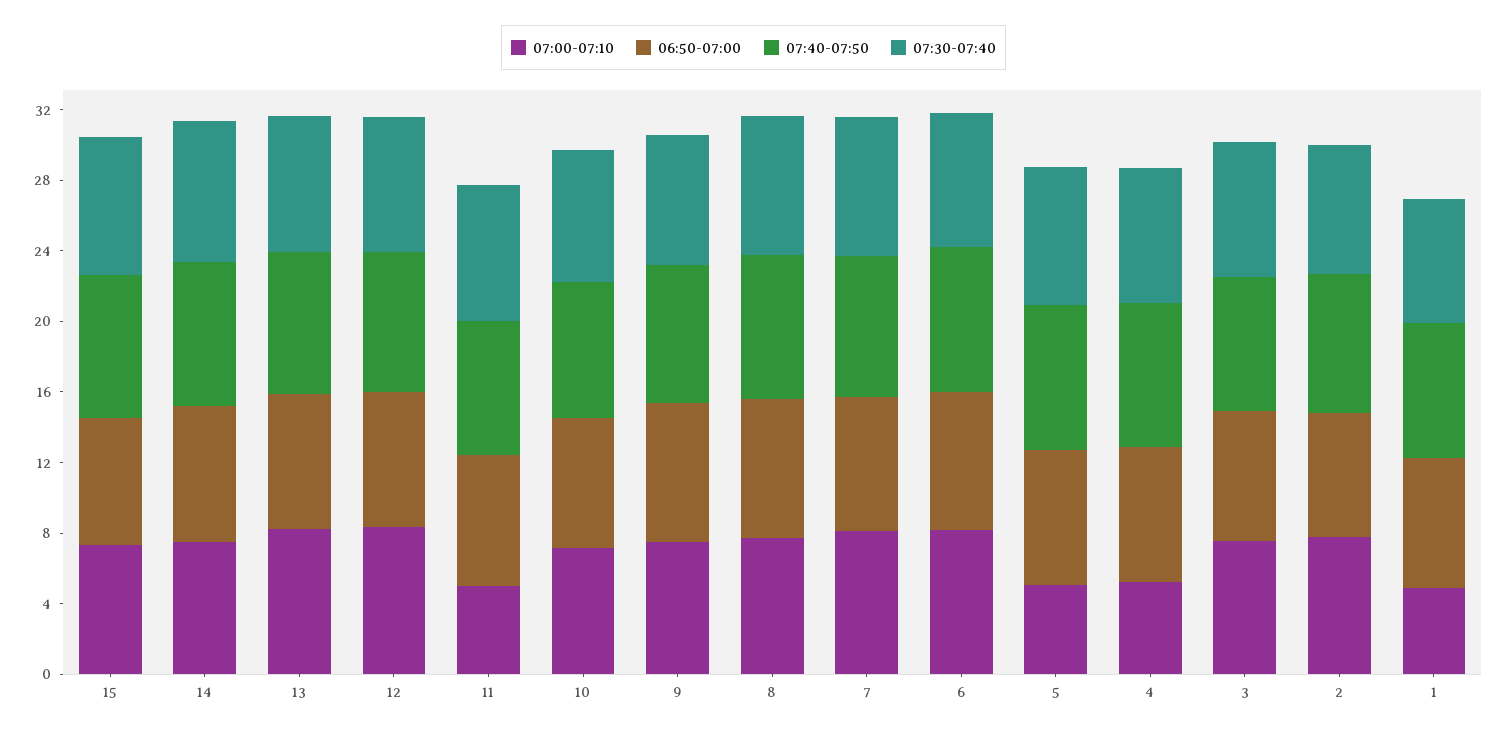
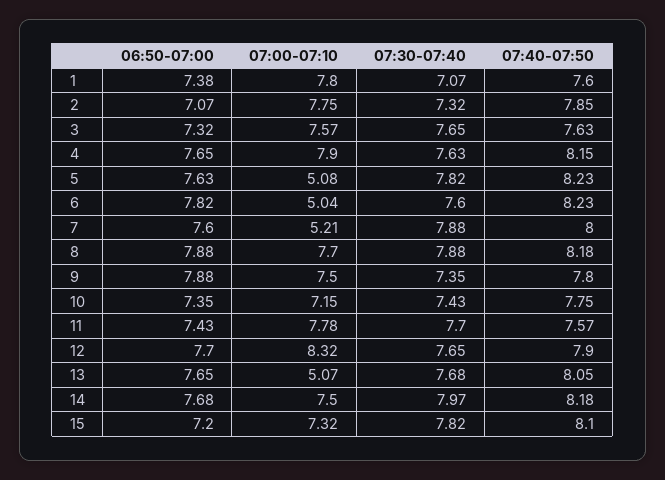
  {
    "07:00-07:10": {
      "15": 7.32,
      "14": 7.5,
-     "13": 8,
+     "13": 5.07,
      "12": 8.32,
-     "11": 5,
+     "11": 7.78,
      "10": 7.15,
      "9": 7.5,
      "8": 7.7,
-     "7": 8,
+     "7": 5.21,
-     "6": 8,
+     "6": 5.04,
      "5": 5.08,
-     "4": 5,
+     "4": 7.9,
      "3": 7.57,
      "2": 7.75,
-     "1": 5
+     "1": 7.8
    },
    "06:50-07:00": {
      "15": 7.2,
      "14": 7.68,
      "13": 7.65,
      "12": 7.7,
      "11": 7.43,
      "10": 7.35,
      "9": 7.88,
      "8": 7.88,
      "7": 7.6,
      "6": 7.82,
      "5": 7.63,
      "4": 7.65,
      "3": 7.32,
      "2": 7.07,
      "1": 7.38
    },
    "07:40-07:50": {
      "15": 8.1,
      "14": 8.18,
      "13": 8.05,
      "12": 7.9,
      "11": 7.57,
      "10": 7.75,
      "9": 7.8,
      "8": 8.18,
      "7": 8,
      "6": 8.23,
      "5": 8.23,
      "4": 8.15,
      "3": 7.63,
      "2": 7.85,
      "1": 7.6
    },
    "07:30-07:40": {
      "15": 7.82,
      "14": 7.97,
      "13": 7.68,
      "12": 7.65,
      "11": 7.7,
      "10": 7.43,
      "9": 7.35,
      "8": 7.88,
      "7": 7.88,
      "6": 7.6,
      "5": 7.82,
      "4": 7.63,
      "3": 7.65,
      "2": 7.32,
      "1": 7.07
    }
  }

